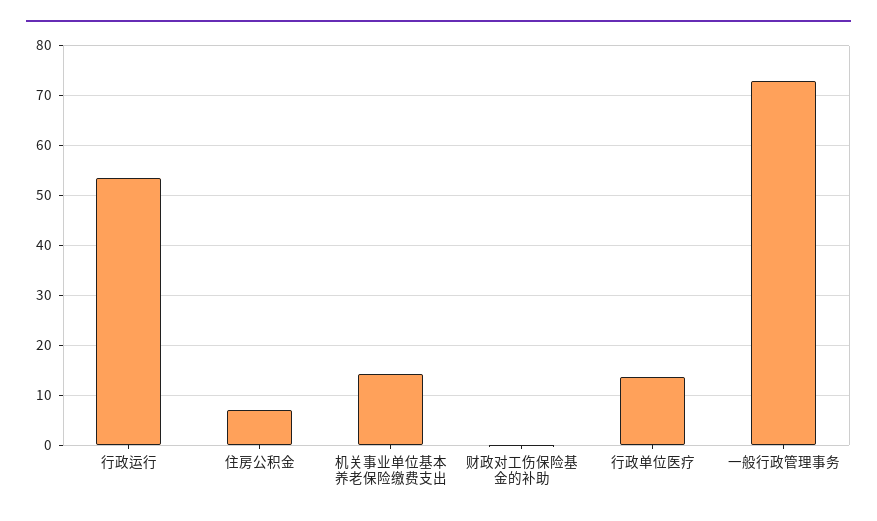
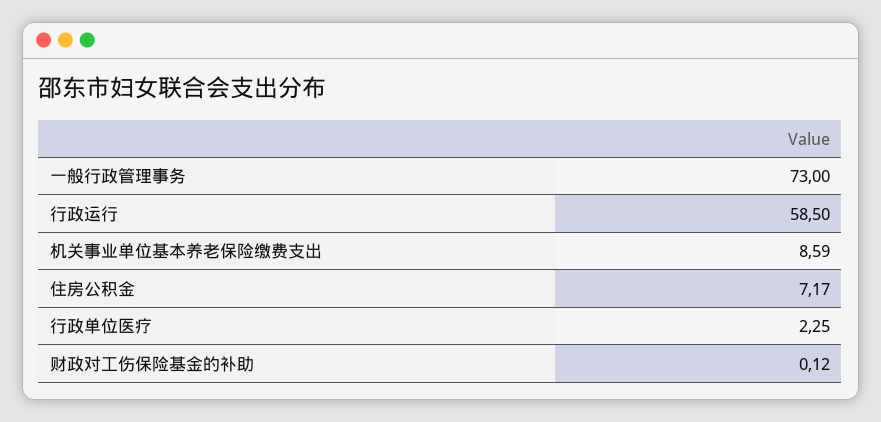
  {
-   "行政运行": 54,
+   "行政运行": 58.5,
    "住房公积金": 7.17,
-   "机关事业单位基本养老保险缴费支出": 14,
+   "机关事业单位基本养老保险缴费支出": 8.59,
    "财政对工伤保险基金的补助": 0.12,
-   "行政单位医疗": 14,
+   "行政单位医疗": 2.25,
    "一般行政管理事务": 73
  }

